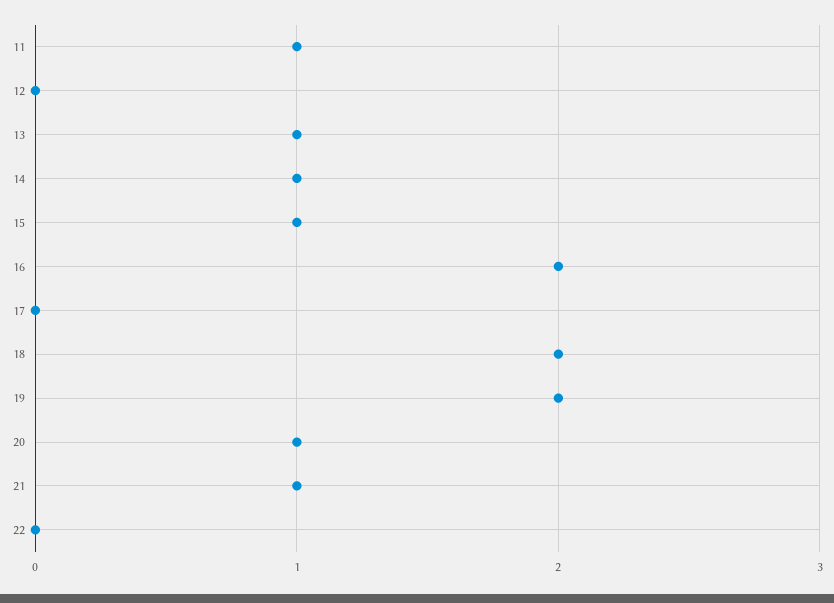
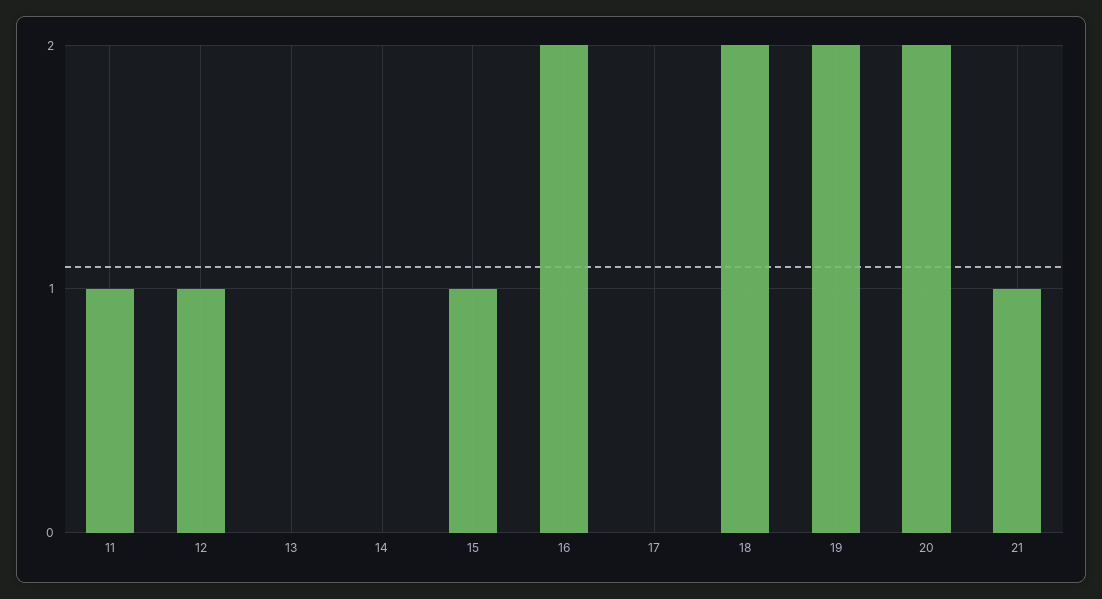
  {
    "11": 1,
-   "12": 0,
+   "12": 1,
-   "13": 1,
+   "13": 0,
-   "14": 1,
+   "14": 0,
    "15": 1,
    "16": 2,
    "17": 0,
    "18": 2,
    "19": 2,
-   "20": 1,
+   "20": 2,
-   "21": 1,
+   "21": 1
-   "22": 0
  }

